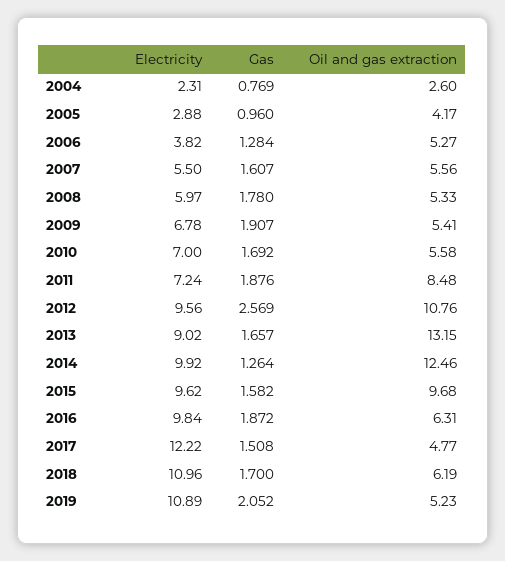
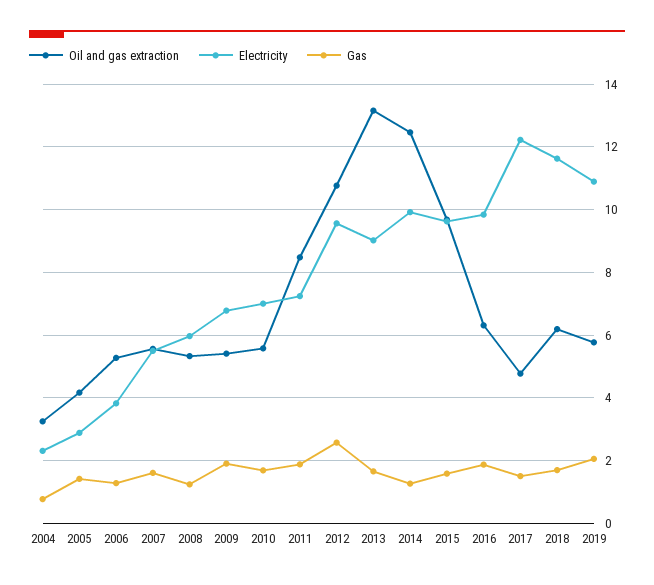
  {
    "Electricity": {
      "2004": 2.31,
      "2005": 2.88,
      "2006": 3.82,
      "2007": 5.5,
      "2008": 5.97,
      "2009": 6.78,
      "2010": 7,
      "2011": 7.24,
      "2012": 9.56,
      "2013": 9.02,
      "2014": 9.92,
      "2015": 9.62,
      "2016": 9.84,
      "2017": 12.22,
-     "2018": 10.96,
+     "2018": 11.6,
      "2019": 10.89
    },
    "Gas": {
      "2004": 0.769,
-     "2005": 0.96,
+     "2005": 1.4,
      "2006": 1.284,
      "2007": 1.607,
-     "2008": 1.78,
+     "2008": 1.2,
      "2009": 1.907,
      "2010": 1.692,
      "2011": 1.876,
      "2012": 2.569,
      "2013": 1.657,
      "2014": 1.264,
      "2015": 1.582,
      "2016": 1.872,
      "2017": 1.508,
      "2018": 1.7,
      "2019": 2.052
    },
    "Oil and gas extraction": {
-     "2004": 2.6,
+     "2004": 3.2,
      "2005": 4.17,
      "2006": 5.27,
      "2007": 5.56,
      "2008": 5.33,
      "2009": 5.41,
      "2010": 5.58,
      "2011": 8.48,
      "2012": 10.76,
      "2013": 13.15,
      "2014": 12.46,
      "2015": 9.68,
      "2016": 6.31,
      "2017": 4.77,
      "2018": 6.19,
-     "2019": 5.23
+     "2019": 5.8
    }
  }

